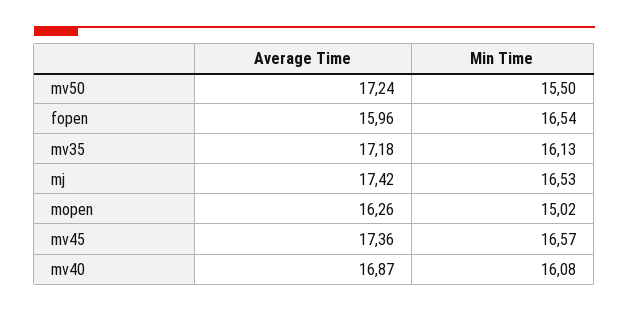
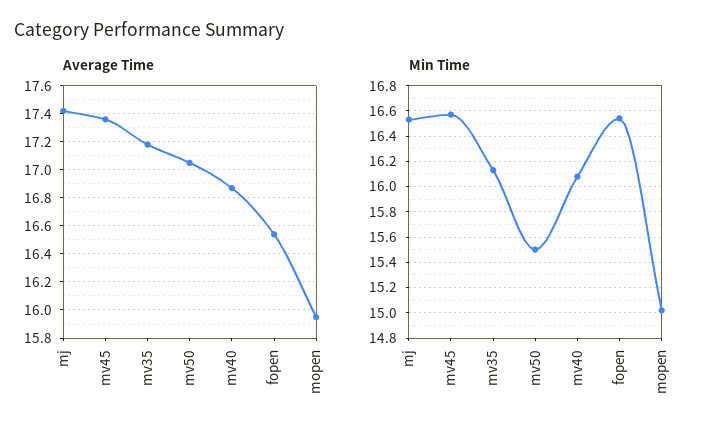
  {
    "Average Time": {
-     "mv50": 17.24,
+     "mv50": 17.05,
-     "fopen": 15.96,
+     "fopen": 16.55,
      "mv35": 17.18,
      "mj": 17.42,
-     "mopen": 16.26,
+     "mopen": 15.95,
      "mv45": 17.36,
      "mv40": 16.87
    },
    "Min Time": {
      "mv50": 15.5,
      "fopen": 16.54,
      "mv35": 16.13,
      "mj": 16.53,
      "mopen": 15.02,
      "mv45": 16.57,
      "mv40": 16.08
    }
  }

